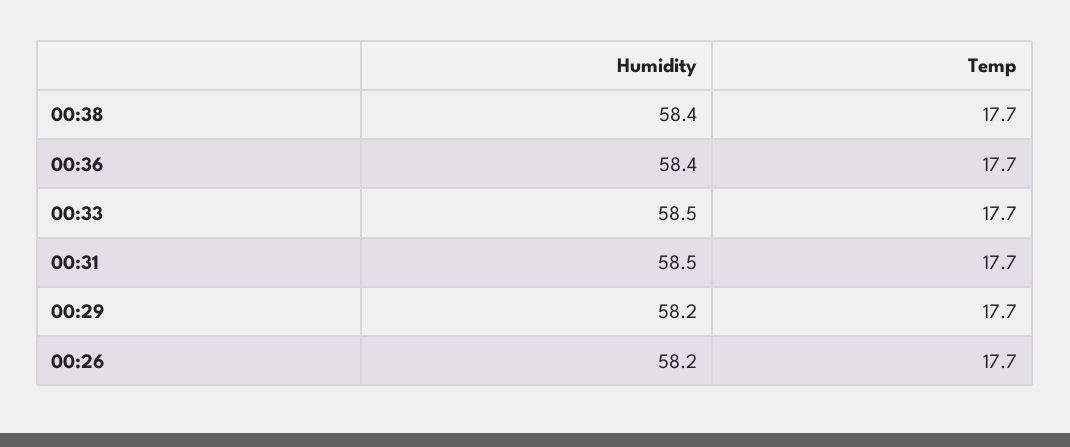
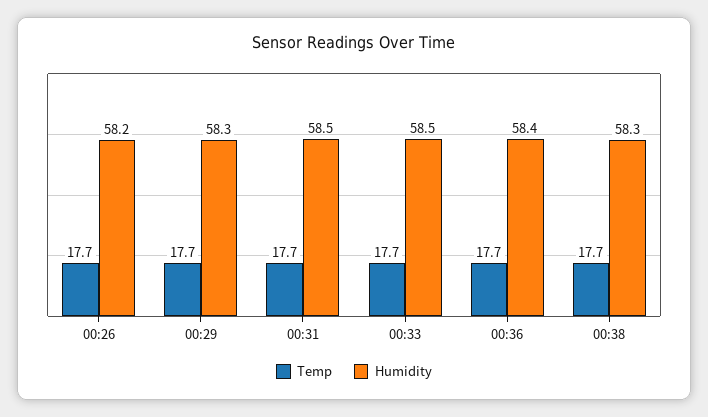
  {
    "Humidity": {
-     "00:38": 58.4,
+     "00:38": 58.3,
      "00:36": 58.4,
      "00:33": 58.5,
      "00:31": 58.5,
-     "00:29": 58.2,
+     "00:29": 58.3,
      "00:26": 58.2
    },
    "Temp": {
      "00:38": 17.7,
      "00:36": 17.7,
      "00:33": 17.7,
      "00:31": 17.7,
      "00:29": 17.7,
      "00:26": 17.7
    }
  }

